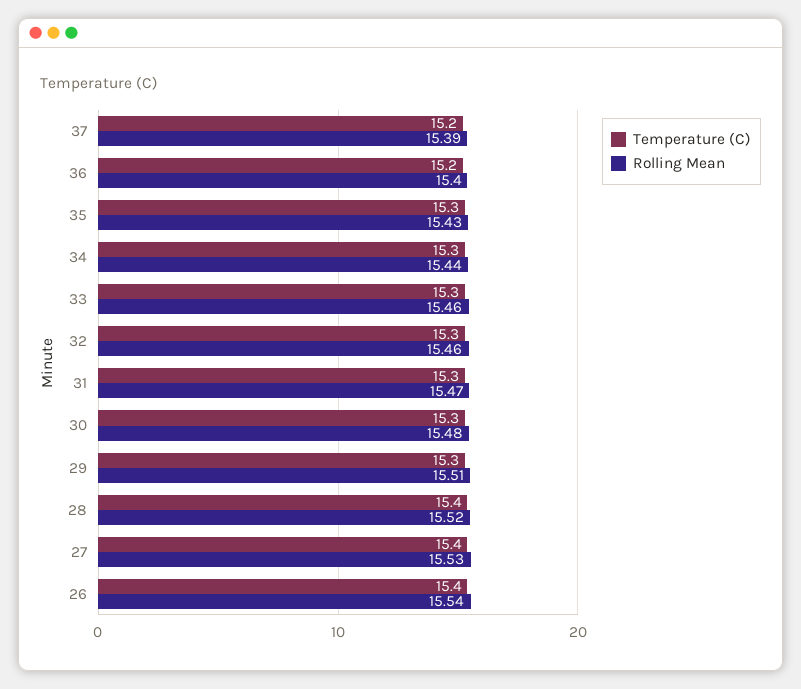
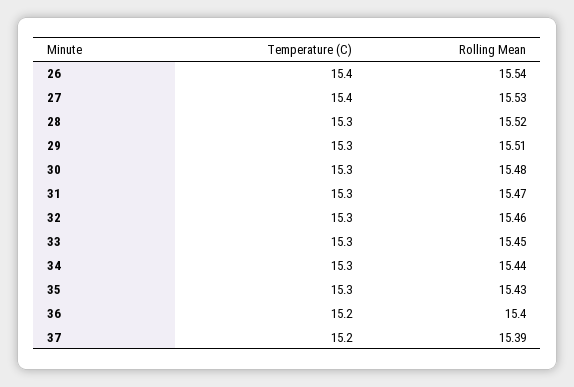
  {
    "Temperature (C)": {
      "37": 15.2,
      "36": 15.2,
      "35": 15.3,
      "34": 15.3,
      "33": 15.3,
      "32": 15.3,
      "31": 15.3,
      "30": 15.3,
      "29": 15.3,
-     "28": 15.4,
+     "28": 15.3,
      "27": 15.4,
      "26": 15.4
    },
    "Rolling Mean": {
      "37": 15.39,
      "36": 15.4,
      "35": 15.43,
      "34": 15.44,
-     "33": 15.46,
+     "33": 15.45,
      "32": 15.46,
      "31": 15.47,
      "30": 15.48,
      "29": 15.51,
      "28": 15.52,
      "27": 15.53,
      "26": 15.54
    }
  }

